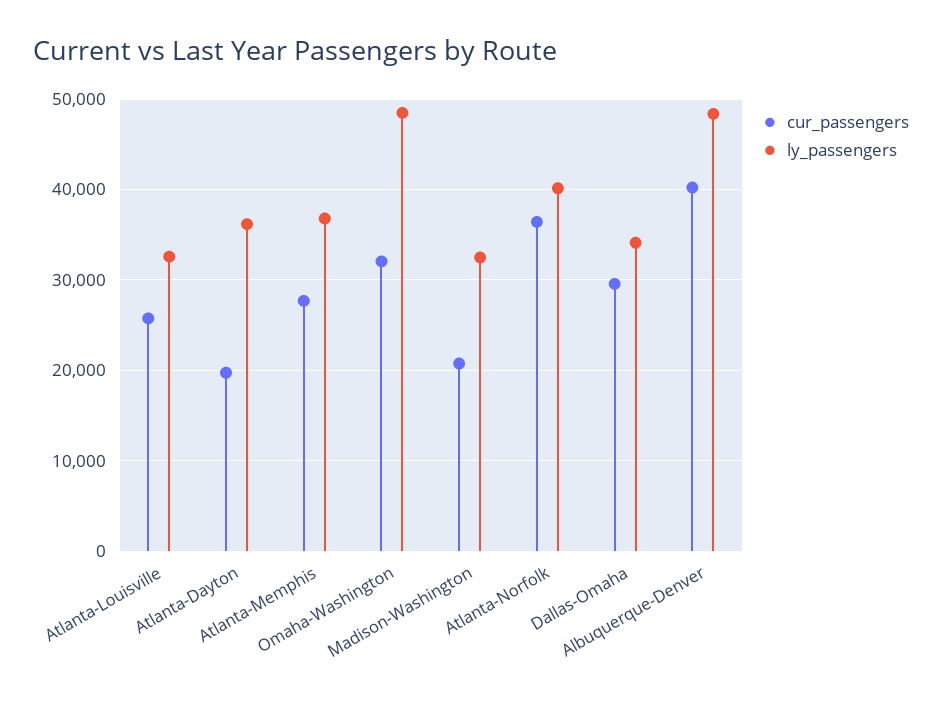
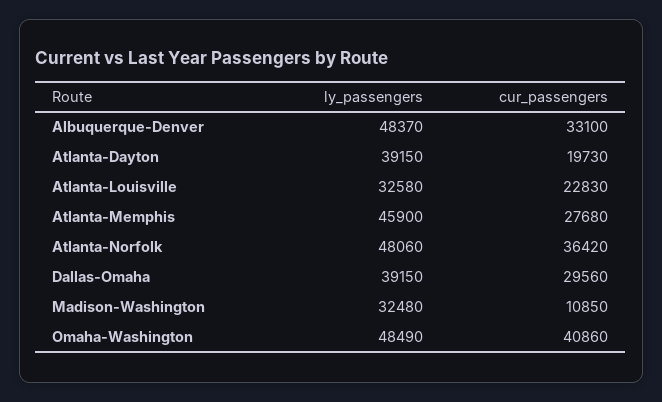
  {
    "cur_passengers": {
-     "Atlanta-Louisville": 26000,
+     "Atlanta-Louisville": 22830,
      "Atlanta-Dayton": 19730,
      "Atlanta-Memphis": 27680,
-     "Omaha-Washington": 32000,
+     "Omaha-Washington": 40860,
-     "Madison-Washington": 21000,
+     "Madison-Washington": 10850,
      "Atlanta-Norfolk": 36420,
      "Dallas-Omaha": 29560,
-     "Albuquerque-Denver": 40000
+     "Albuquerque-Denver": 33100
    },
    "ly_passengers": {
      "Atlanta-Louisville": 32580,
-     "Atlanta-Dayton": 36000,
+     "Atlanta-Dayton": 39150,
-     "Atlanta-Memphis": 37000,
+     "Atlanta-Memphis": 45900,
      "Omaha-Washington": 48490,
      "Madison-Washington": 32480,
-     "Atlanta-Norfolk": 40000,
+     "Atlanta-Norfolk": 48060,
-     "Dallas-Omaha": 34000,
+     "Dallas-Omaha": 39150,
      "Albuquerque-Denver": 48370
    }
  }

